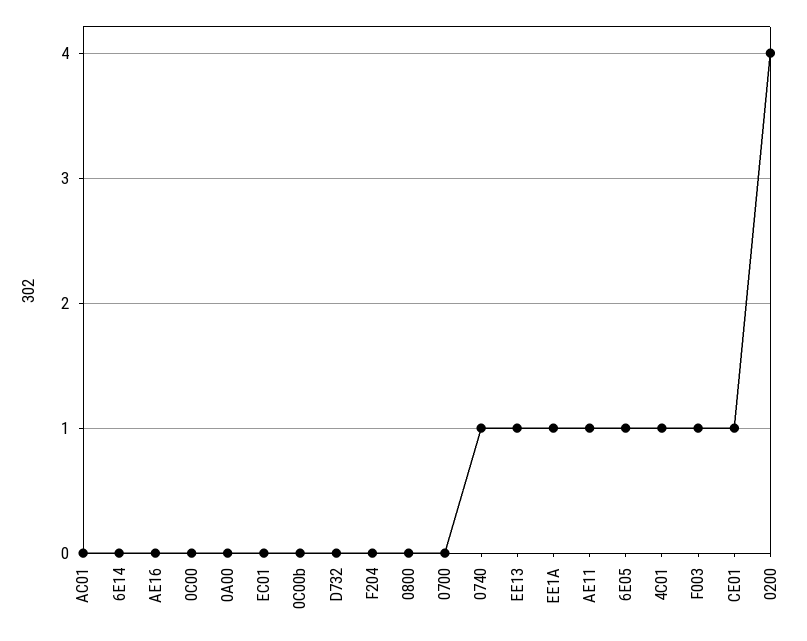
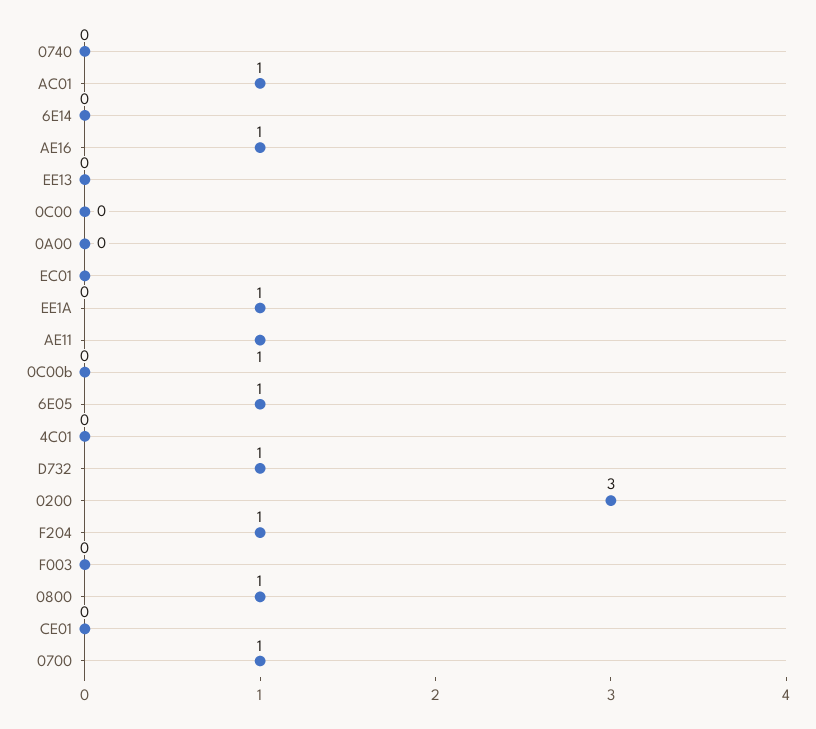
  {
-   "AC01": 0,
+   "AC01": 1,
    "6E14": 0,
-   "AE16": 0,
+   "AE16": 1,
    "0C00": 0,
    "0A00": 0,
    "EC01": 0,
    "0C00b": 0,
-   "D732": 0,
+   "D732": 1,
-   "F204": 0,
+   "F204": 1,
-   "0800": 0,
+   "0800": 1,
-   "0700": 0,
+   "0700": 1,
-   "0740": 1,
+   "0740": 0,
-   "EE13": 1,
+   "EE13": 0,
    "EE1A": 1,
    "AE11": 1,
    "6E05": 1,
-   "4C01": 1,
+   "4C01": 0,
-   "F003": 1,
+   "F003": 0,
-   "CE01": 1,
+   "CE01": 0,
-   "0200": 4
+   "0200": 3
  }

